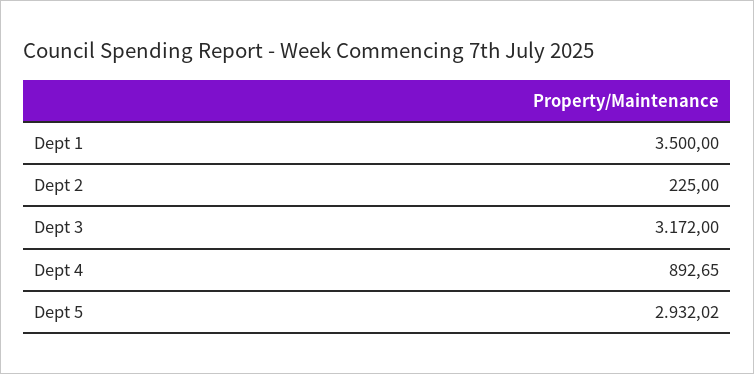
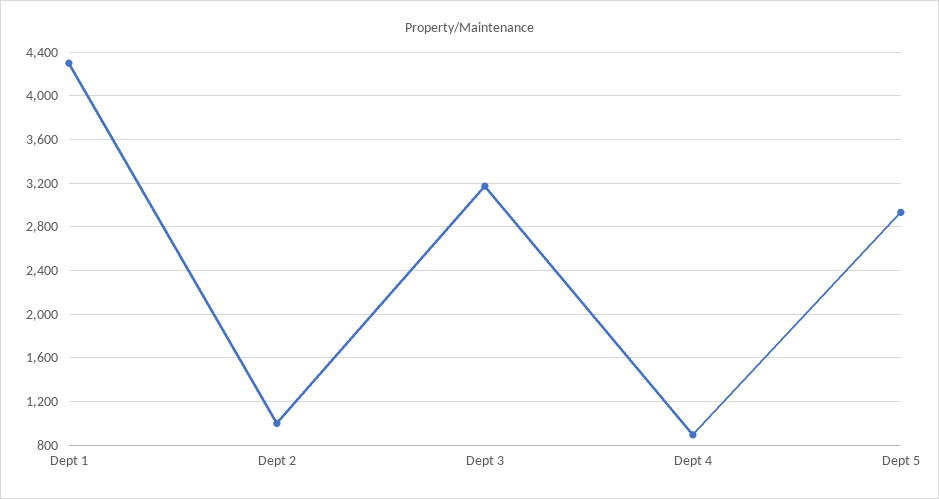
  {
-   "Dept 1": 3500,
+   "Dept 1": 4300,
-   "Dept 2": 225,
+   "Dept 2": 1000,
    "Dept 3": 3172,
    "Dept 4": 892.65,
    "Dept 5": 2932.02
  }

